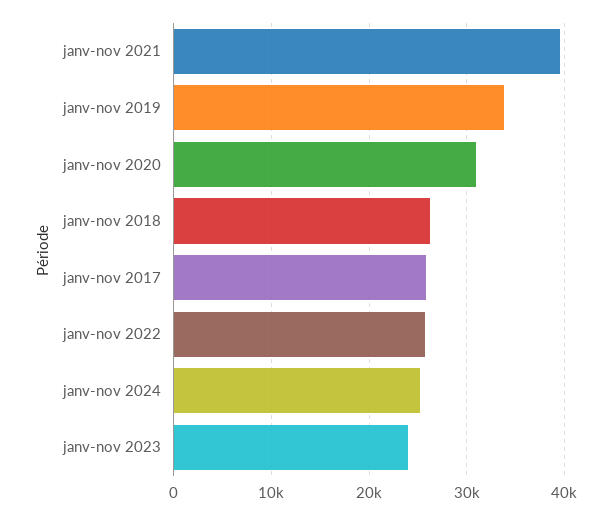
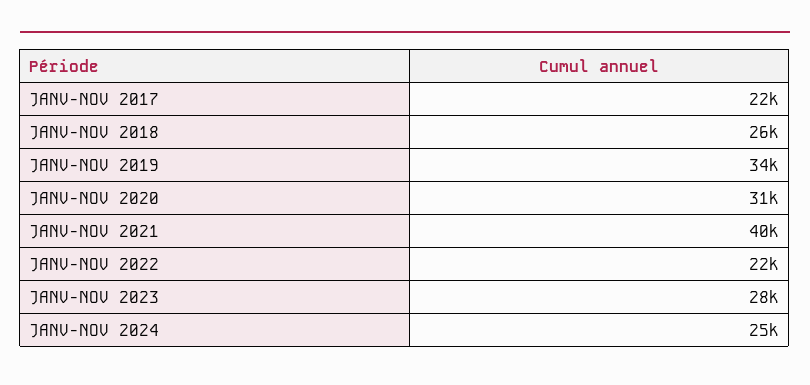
  {
    "janv-nov 2021": 40000,
    "janv-nov 2019": 34000,
    "janv-nov 2020": 31000,
    "janv-nov 2018": 26000,
-   "janv-nov 2017": 26000,
+   "janv-nov 2017": 22000,
-   "janv-nov 2022": 26000,
+   "janv-nov 2022": 22000,
    "janv-nov 2024": 25000,
-   "janv-nov 2023": 24000
+   "janv-nov 2023": 28000
  }

